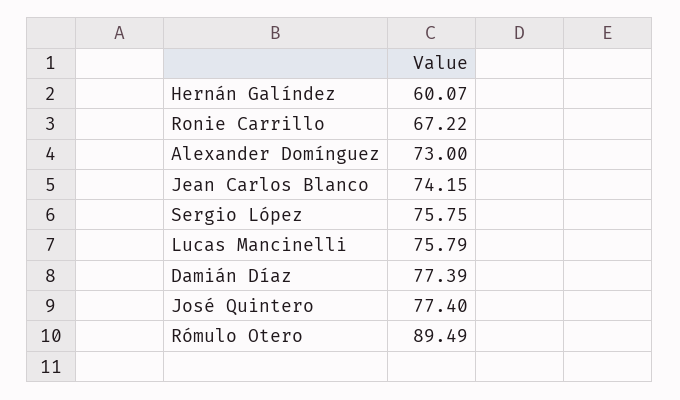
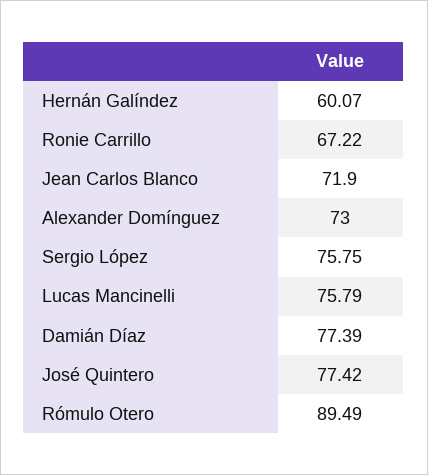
  {
    "Hernán Galíndez": 60.07,
    "Ronie Carrillo": 67.22,
    "Alexander Domínguez": 73,
-   "Jean Carlos Blanco": 74.15,
+   "Jean Carlos Blanco": 71.9,
    "Sergio López": 75.75,
    "Lucas Mancinelli": 75.79,
    "Damián Díaz": 77.39,
-   "José Quintero": 77.4,
+   "José Quintero": 77.42,
    "Rómulo Otero": 89.49
  }

